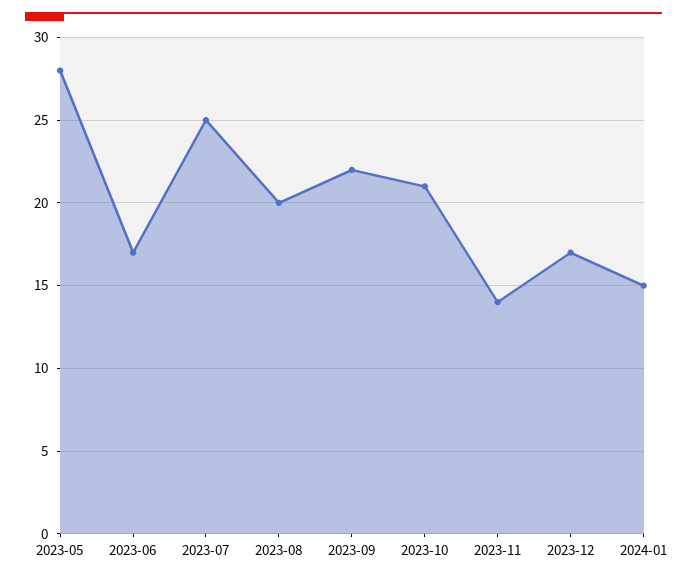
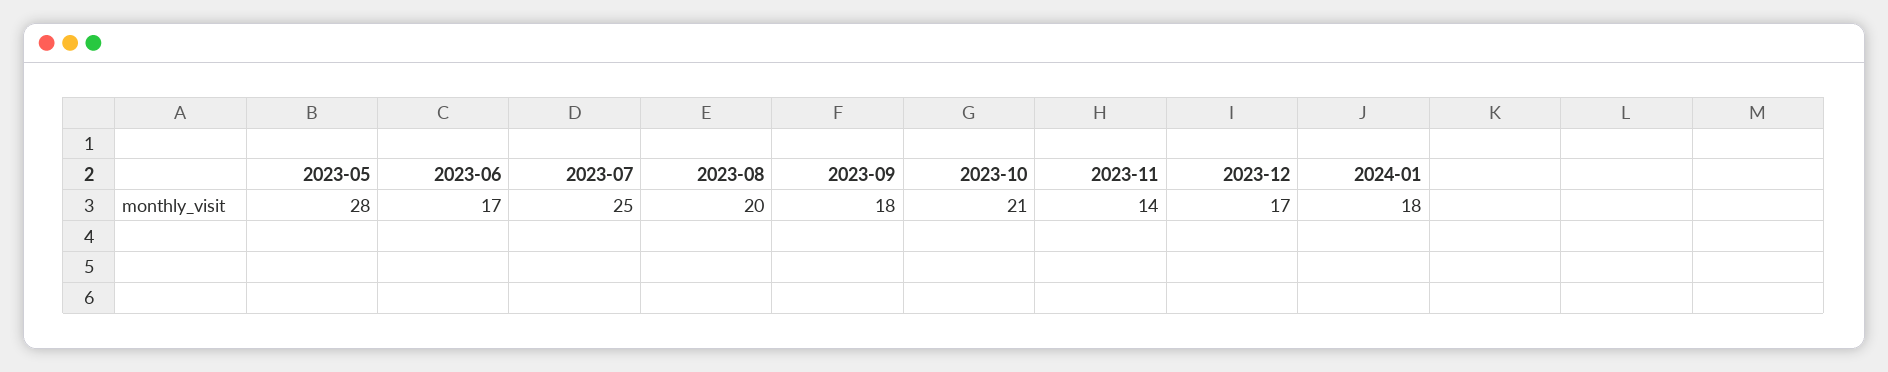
  {
    "2023-05": 28,
    "2023-06": 17,
    "2023-07": 25,
    "2023-08": 20,
-   "2023-09": 22,
+   "2023-09": 18,
    "2023-10": 21,
    "2023-11": 14,
    "2023-12": 17,
-   "2024-01": 15
+   "2024-01": 18
  }

